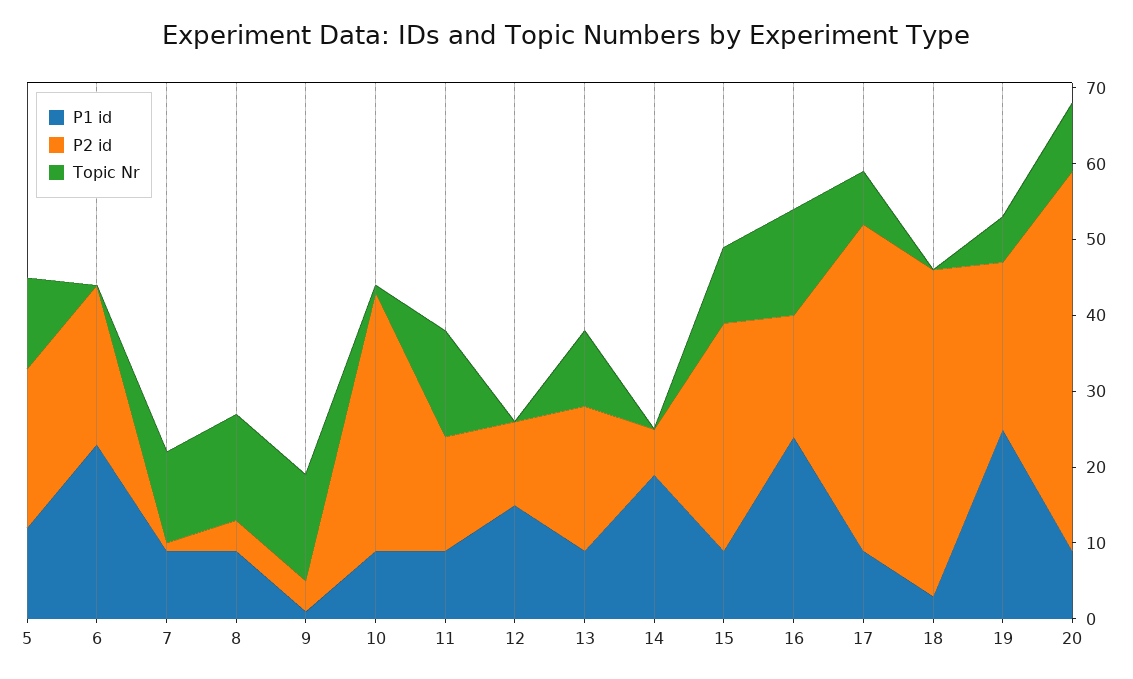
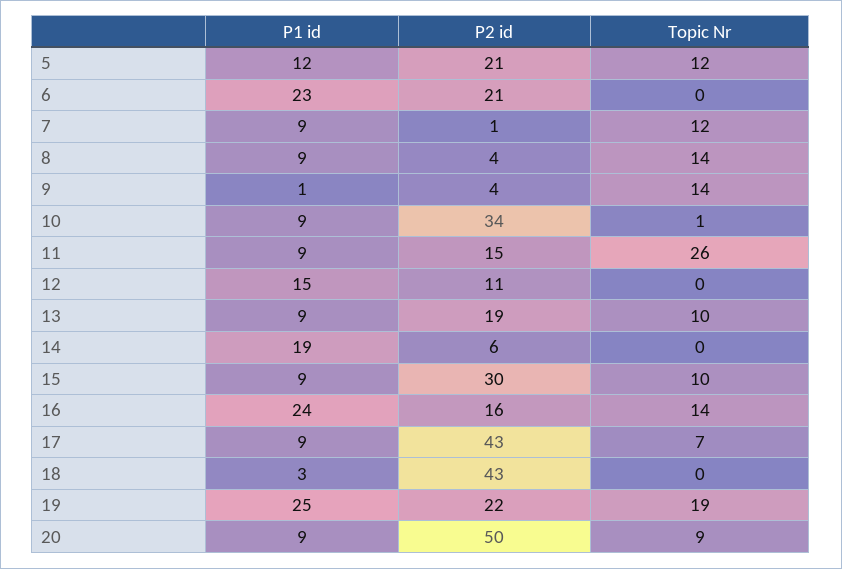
  {
    "P1 id": {
      "5": 12,
      "6": 23,
      "7": 9,
      "8": 9,
      "9": 1,
      "10": 9,
      "11": 9,
      "12": 15,
      "13": 9,
      "14": 19,
      "15": 9,
      "16": 24,
      "17": 9,
      "18": 3,
      "19": 25,
      "20": 9
    },
    "P2 id": {
      "5": 21,
      "6": 21,
      "7": 1,
      "8": 4,
      "9": 4,
      "10": 34,
      "11": 15,
      "12": 11,
      "13": 19,
      "14": 6,
      "15": 30,
      "16": 16,
      "17": 43,
      "18": 43,
      "19": 22,
      "20": 50
    },
    "Topic Nr": {
      "5": 12,
      "6": 0,
      "7": 12,
      "8": 14,
      "9": 14,
      "10": 1,
-     "11": 15,
+     "11": 26,
      "12": 0,
      "13": 10,
      "14": 0,
      "15": 10,
      "16": 14,
      "17": 7,
      "18": 0,
-     "19": 5,
+     "19": 19,
      "20": 9
    }
  }

